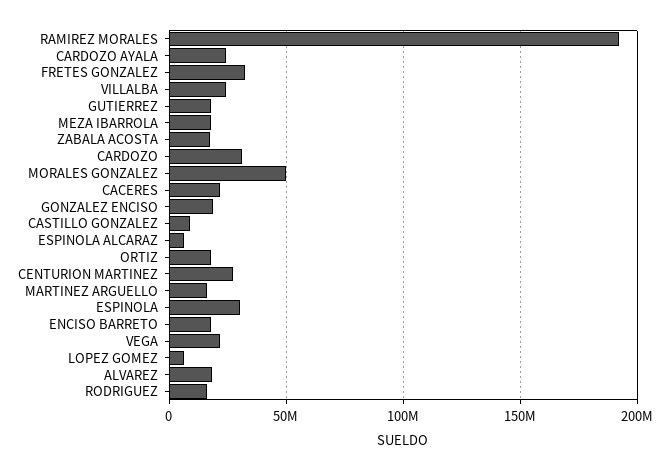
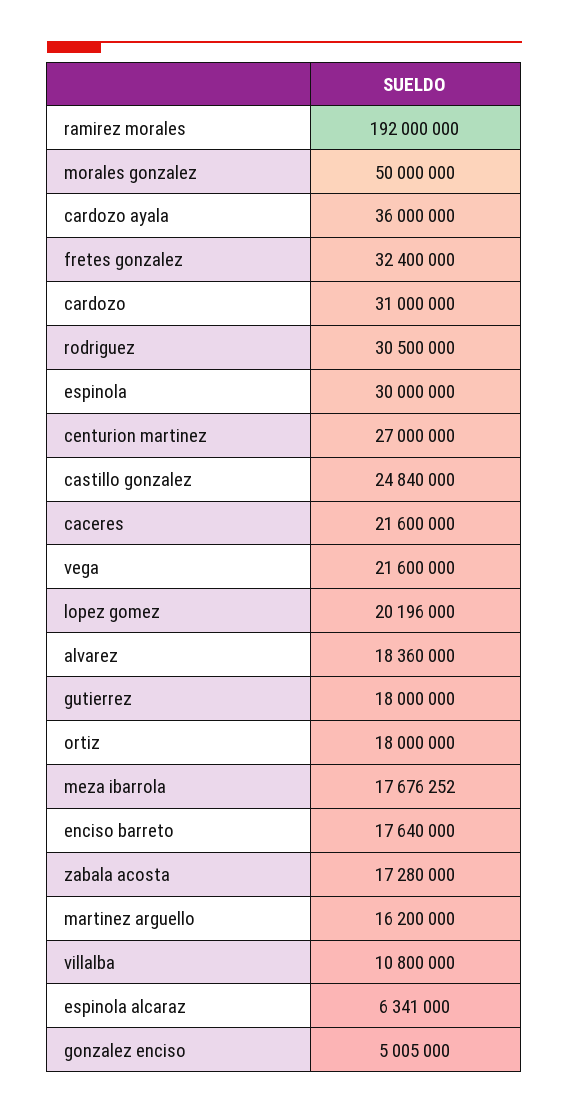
  {
    "RAMIREZ MORALES": 192000000,
-   "CARDOZO AYALA": 25000000,
+   "CARDOZO AYALA": 36000000,
    "FRETES GONZALEZ": 32400000,
-   "VILLALBA": 25000000,
+   "VILLALBA": 10800000,
    "GUTIERREZ": 18000000,
    "MEZA IBARROLA": 17676252,
    "ZABALA ACOSTA": 17280000,
    "CARDOZO": 31000000,
    "MORALES GONZALEZ": 50000000,
    "CACERES": 21600000,
-   "GONZALEZ ENCISO": 20000000,
+   "GONZALEZ ENCISO": 5005000,
-   "CASTILLO GONZALEZ": 10000000,
+   "CASTILLO GONZALEZ": 24840000,
    "ESPINOLA ALCARAZ": 6341000,
    "ORTIZ": 18000000,
    "CENTURION MARTINEZ": 27000000,
    "MARTINEZ ARGUELLO": 16200000,
    "ESPINOLA": 30000000,
    "ENCISO BARRETO": 17640000,
    "VEGA": 21600000,
-   "LOPEZ GOMEZ": 5000000,
+   "LOPEZ GOMEZ": 20196000,
    "ALVAREZ": 18360000,
-   "RODRIGUEZ": 15000000
+   "RODRIGUEZ": 30500000
  }

